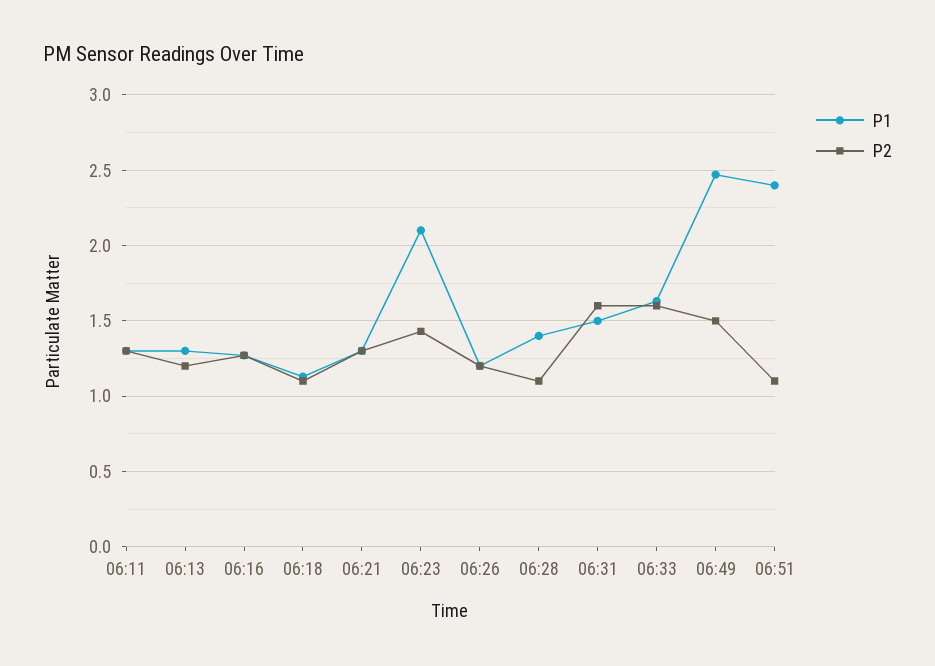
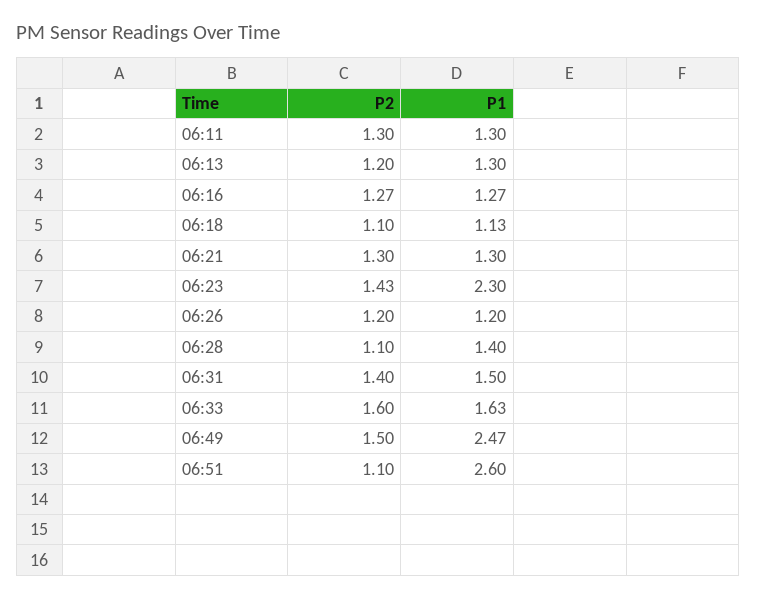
  {
    "P1": {
      "06:11": 1.3,
      "06:13": 1.3,
      "06:16": 1.27,
      "06:18": 1.13,
      "06:21": 1.3,
-     "06:23": 2.1,
+     "06:23": 2.3,
      "06:26": 1.2,
      "06:28": 1.4,
      "06:31": 1.5,
      "06:33": 1.63,
      "06:49": 2.47,
-     "06:51": 2.4
+     "06:51": 2.6
    },
    "P2": {
      "06:11": 1.3,
      "06:13": 1.2,
      "06:16": 1.27,
      "06:18": 1.1,
      "06:21": 1.3,
      "06:23": 1.43,
      "06:26": 1.2,
      "06:28": 1.1,
-     "06:31": 1.6,
+     "06:31": 1.4,
      "06:33": 1.6,
      "06:49": 1.5,
      "06:51": 1.1
    }
  }

